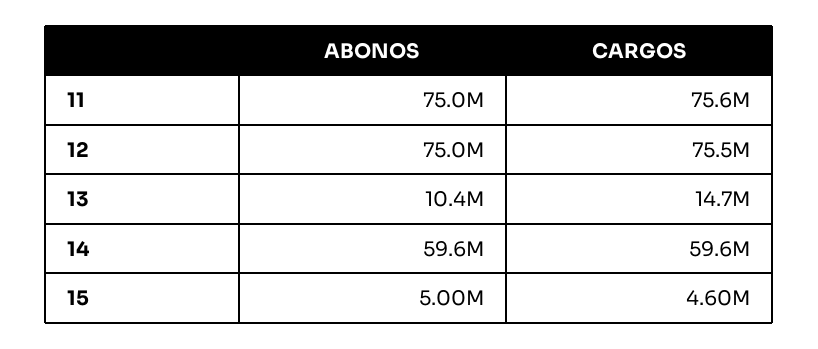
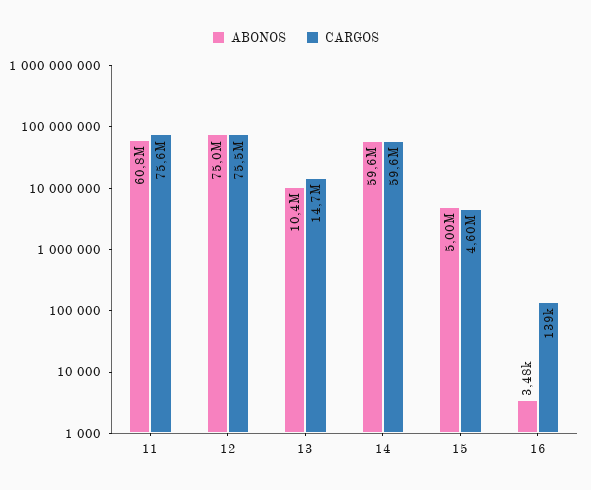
  {
    "ABONOS": {
-     "11": 75000000,
+     "11": 60800000,
      "12": 75000000,
      "13": 10400000,
      "14": 59600000,
-     "15": 5000000
+     "15": 5000000,
+     "16": 3480
    },
    "CARGOS": {
      "11": 75600000,
      "12": 75500000,
      "13": 14700000,
      "14": 59600000,
-     "15": 4600000
+     "15": 4600000,
+     "16": 139000
    }
  }

